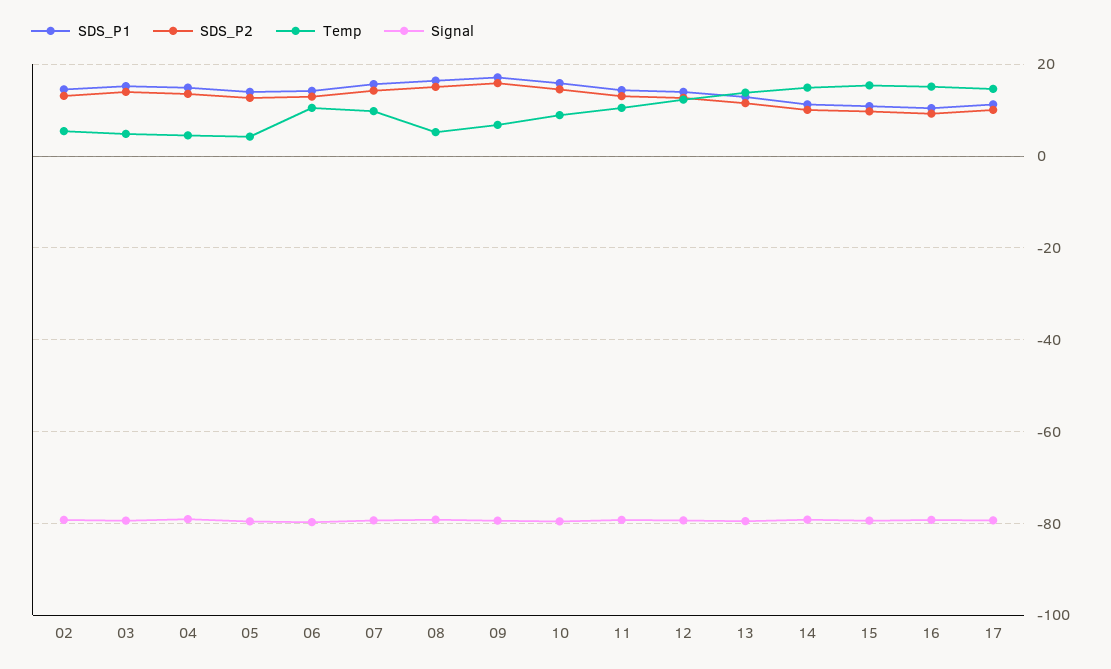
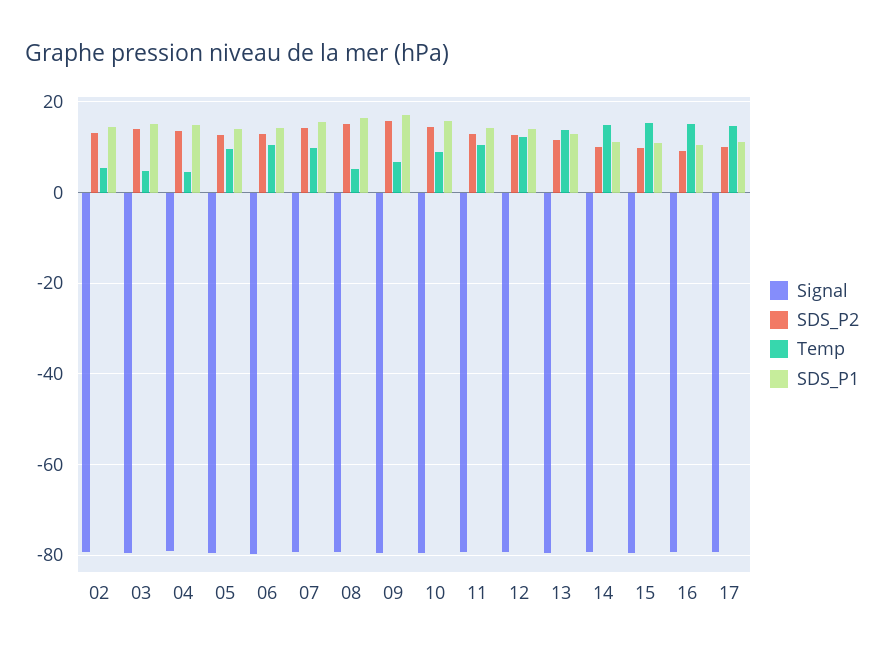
  {
    "SDS_P1": {
      "02": 14,
      "03": 16,
      "04": 14,
      "05": 14,
      "06": 14,
      "07": 16,
      "08": 16,
      "09": 18,
      "10": 16,
      "11": 14,
      "12": 14,
      "13": 12,
      "14": 12,
      "15": 10,
      "16": 10,
      "17": 12
    },
    "SDS_P2": {
      "02": 14,
      "03": 14,
      "04": 14,
      "05": 12,
      "06": 12,
      "07": 14,
      "08": 16,
      "09": 16,
      "10": 14,
      "11": 14,
      "12": 12,
      "13": 12,
      "14": 10,
      "15": 10,
      "16": 10,
      "17": 10
    },
    "Temp": {
      "02": 6,
      "03": 4,
      "04": 4,
-     "05": 4,
+     "05": 10,
      "06": 10,
      "07": 10,
      "08": 6,
      "09": 6,
      "10": 8,
      "11": 10,
      "12": 12,
      "13": 14,
      "14": 14,
      "15": 16,
      "16": 16,
      "17": 14
    },
    "Signal": {
      "02": -80,
      "03": -80,
      "04": -80,
      "05": -80,
      "06": -80,
      "07": -80,
      "08": -80,
      "09": -80,
      "10": -80,
      "11": -80,
      "12": -80,
      "13": -80,
      "14": -80,
      "15": -80,
      "16": -80,
      "17": -80
    }
  }

